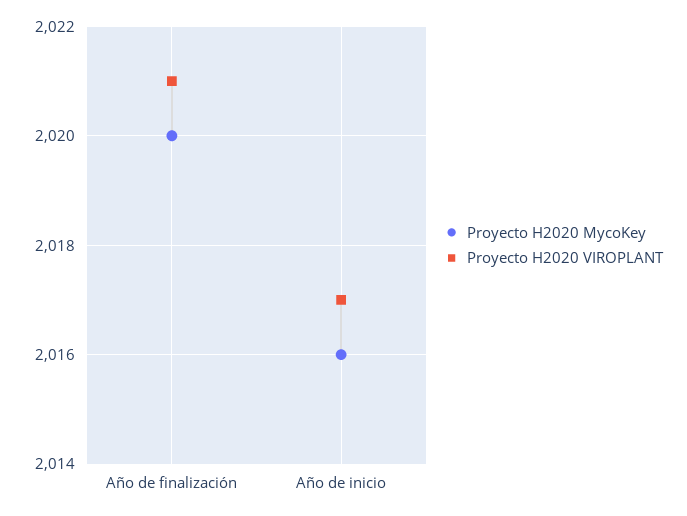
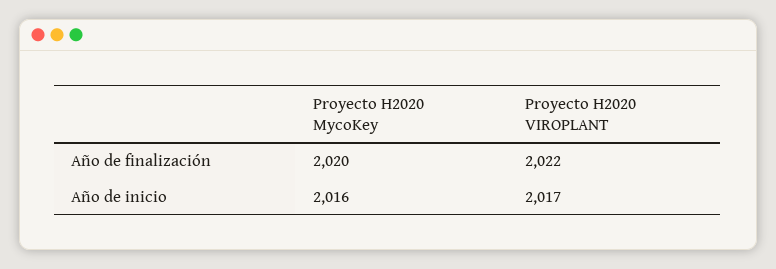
  {
    "Proyecto H2020 MycoKey": {
      "Año de finalización": 2020,
      "Año de inicio": 2016
    },
    "Proyecto H2020 VIROPLANT": {
-     "Año de finalización": 2021,
+     "Año de finalización": 2022,
      "Año de inicio": 2017
    }
  }

